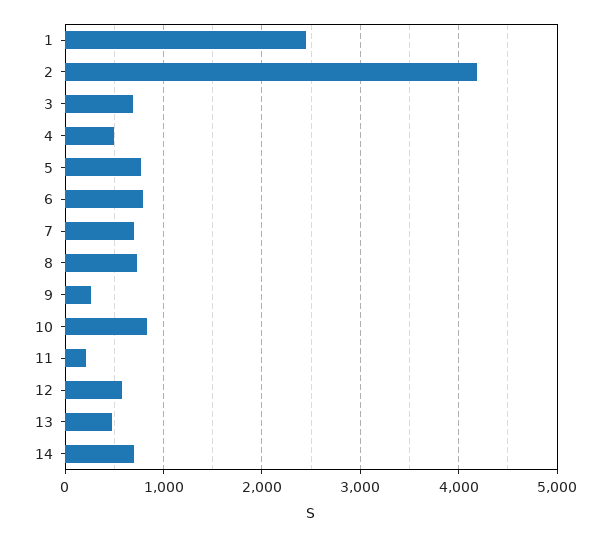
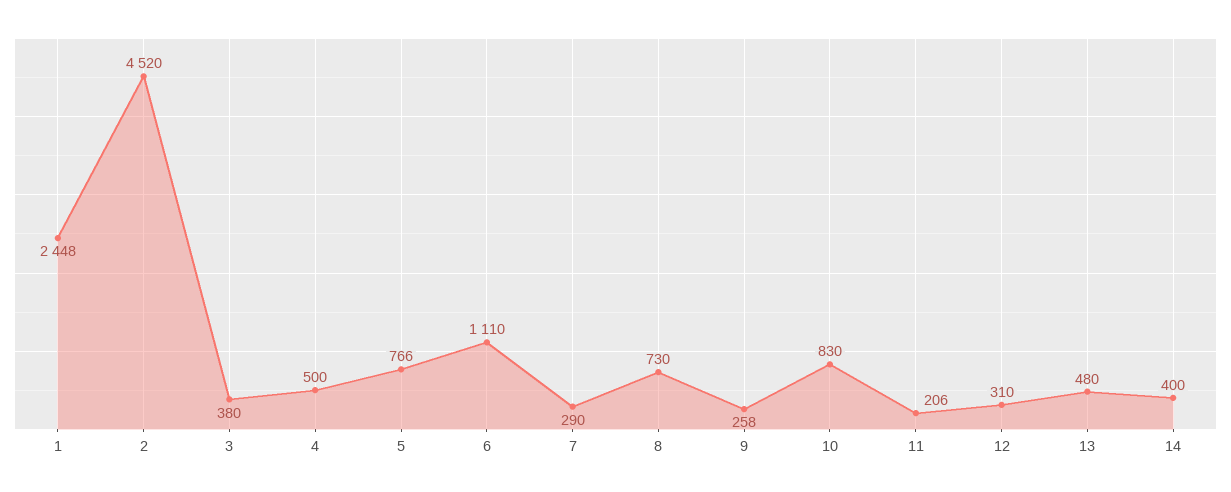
  {
    "1": 2448,
-   "2": 4200,
+   "2": 4520,
-   "3": 700,
+   "3": 380,
    "4": 500,
    "5": 766,
-   "6": 800,
+   "6": 1110,
-   "7": 700,
+   "7": 290,
    "8": 730,
    "9": 258,
    "10": 830,
    "11": 206,
-   "12": 600,
+   "12": 310,
    "13": 480,
-   "14": 700
+   "14": 400
  }

